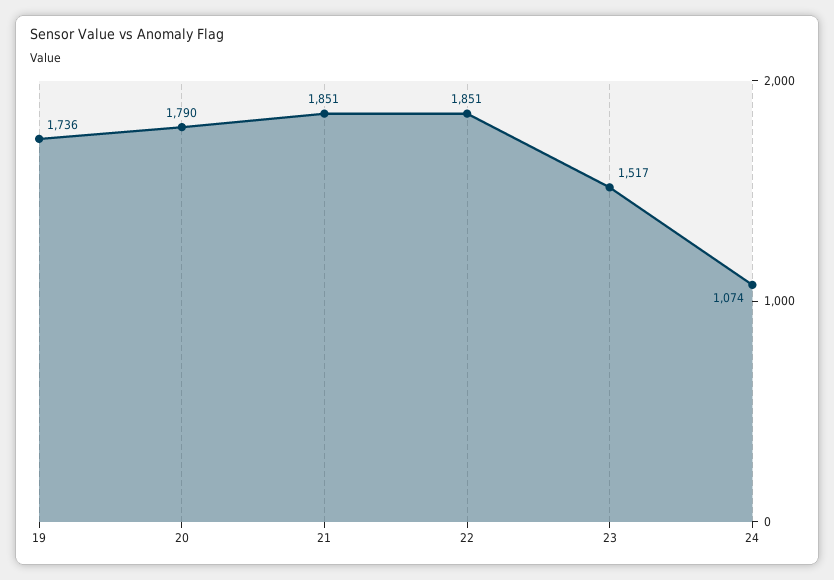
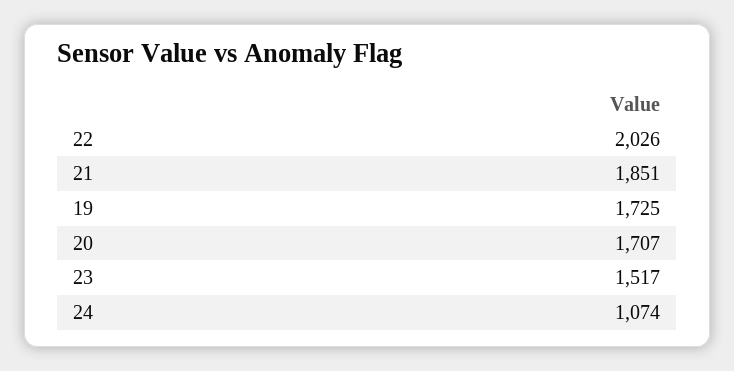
  {
-   "19": 1736,
+   "19": 1725,
-   "20": 1790,
+   "20": 1707,
    "21": 1851,
-   "22": 1851,
+   "22": 2026,
    "23": 1517,
    "24": 1074
  }

